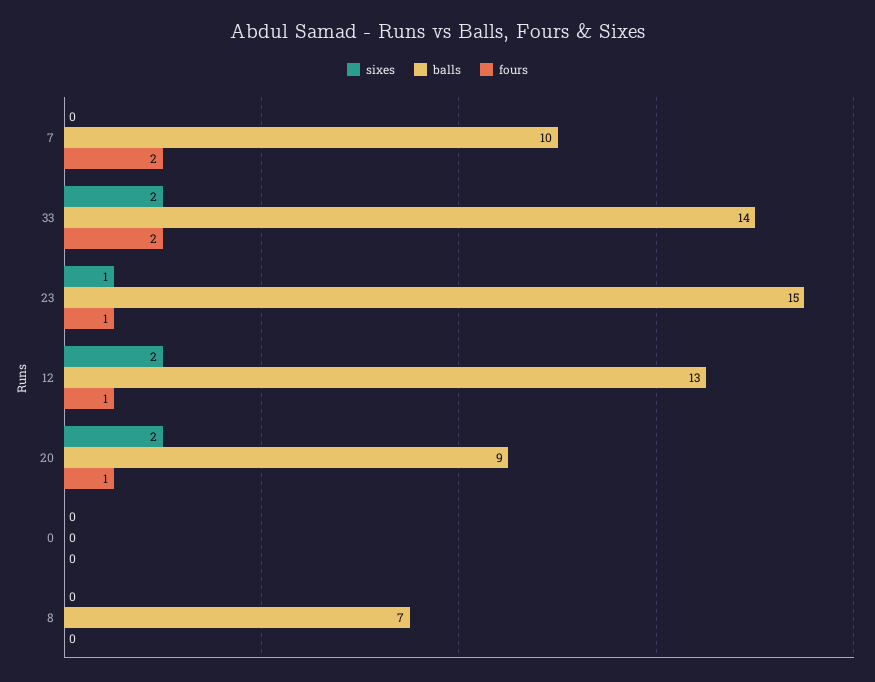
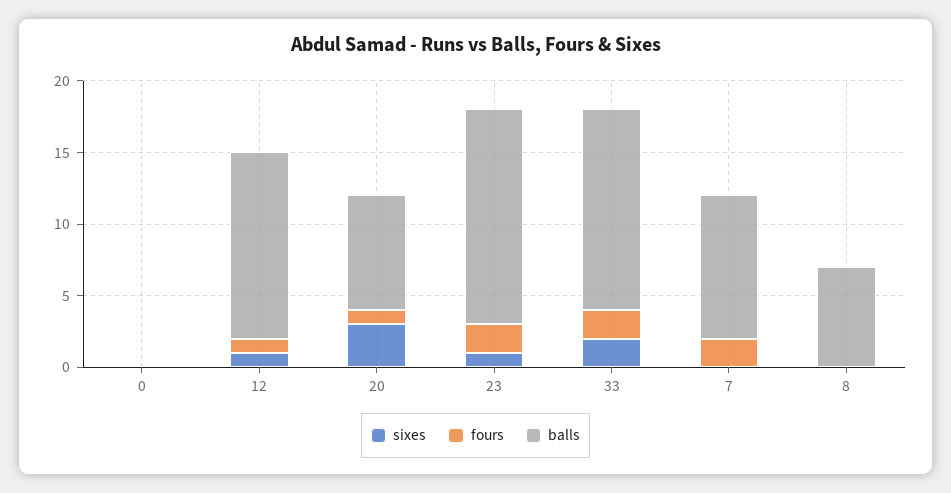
  {
    "sixes": {
      "7": 0,
      "33": 2,
      "23": 1,
-     "12": 2,
+     "12": 1,
-     "20": 2,
+     "20": 3,
      "0": 0,
      "8": 0
    },
    "balls": {
      "7": 10,
      "33": 14,
      "23": 15,
      "12": 13,
-     "20": 9,
+     "20": 8,
      "0": 0,
      "8": 7
    },
    "fours": {
      "7": 2,
      "33": 2,
-     "23": 1,
+     "23": 2,
      "12": 1,
      "20": 1,
      "0": 0,
      "8": 0
    }
  }

